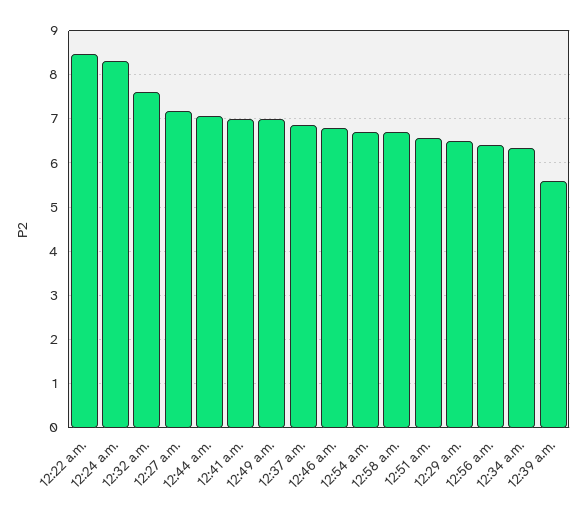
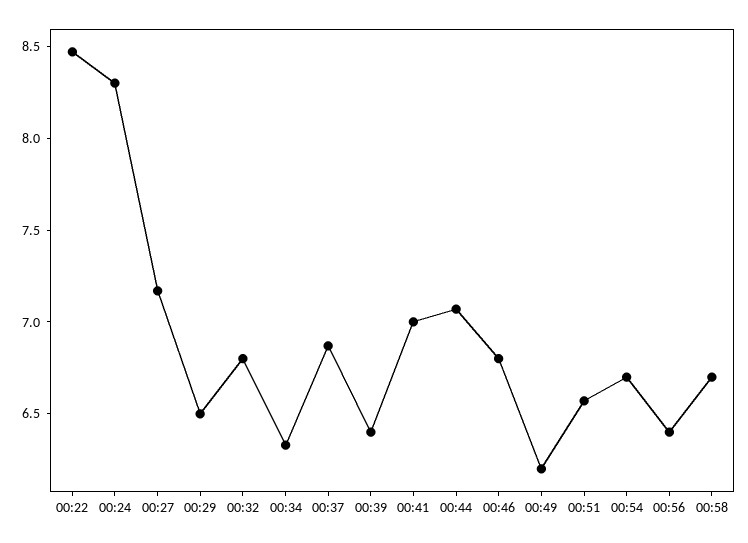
  {
    "12:22 a.m.": 8.5,
    "12:24 a.m.": 8.3,
-   "12:32 a.m.": 7.6,
+   "12:32 a.m.": 6.8,
    "12:27 a.m.": 7.2,
    "12:44 a.m.": 7.1,
    "12:41 a.m.": 7,
-   "12:49 a.m.": 7,
+   "12:49 a.m.": 6.2,
    "12:37 a.m.": 6.9,
    "12:46 a.m.": 6.8,
    "12:54 a.m.": 6.7,
    "12:58 a.m.": 6.7,
    "12:51 a.m.": 6.6,
    "12:29 a.m.": 6.5,
    "12:56 a.m.": 6.4,
    "12:34 a.m.": 6.3,
-   "12:39 a.m.": 5.6
+   "12:39 a.m.": 6.4
  }

